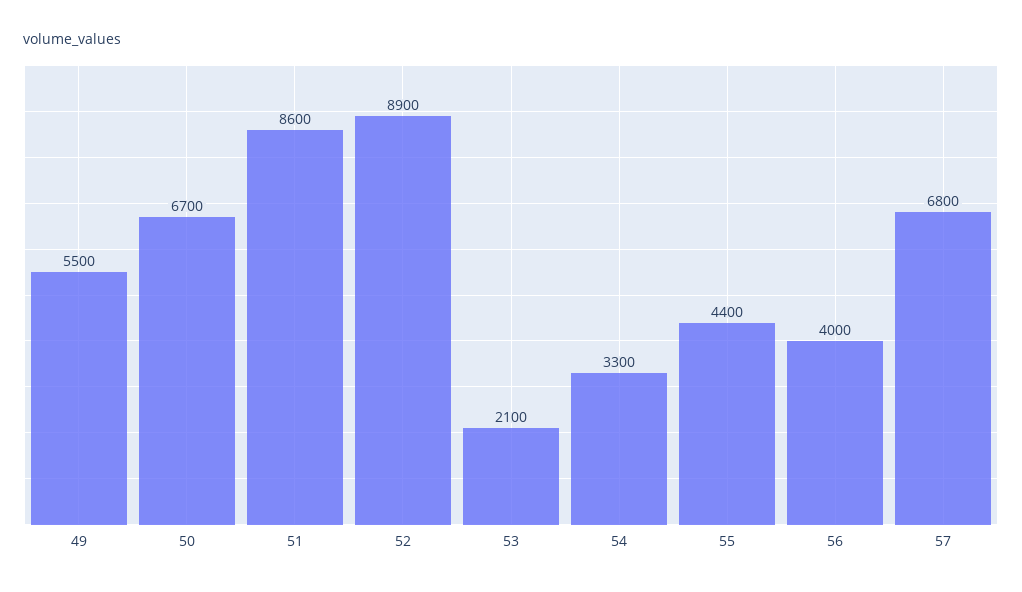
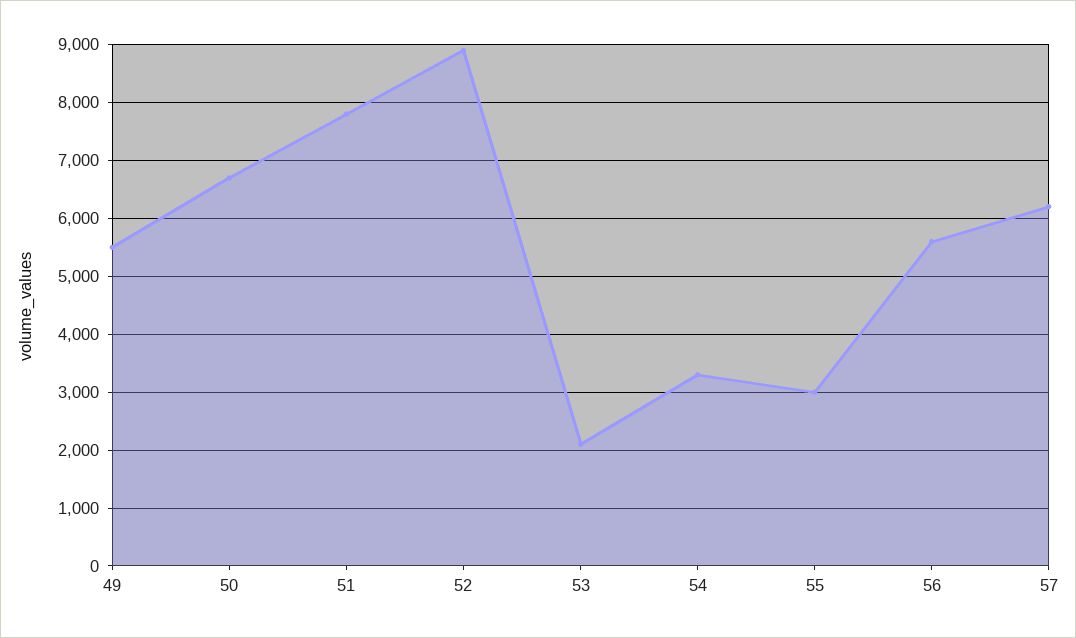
  {
    "49": 5500,
    "50": 6700,
-   "51": 8600,
+   "51": 7800,
    "52": 8900,
    "53": 2100,
    "54": 3300,
-   "55": 4400,
+   "55": 3000,
-   "56": 4000,
+   "56": 5600,
-   "57": 6800
+   "57": 6200
  }

